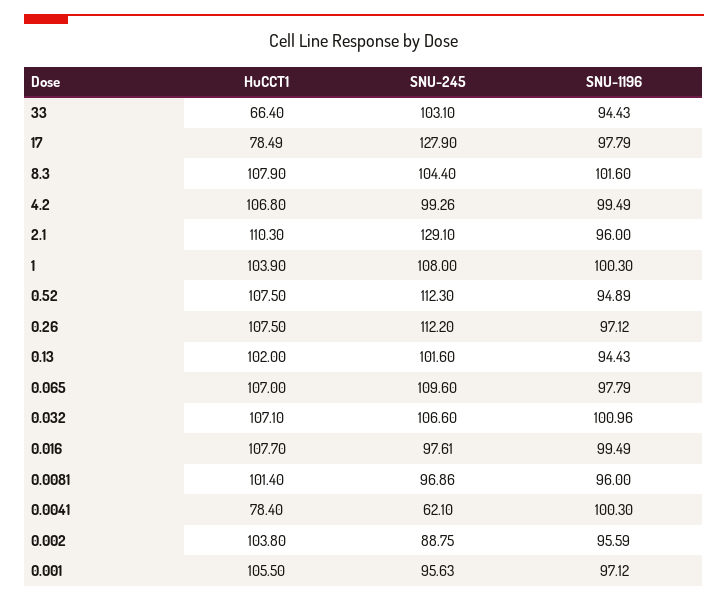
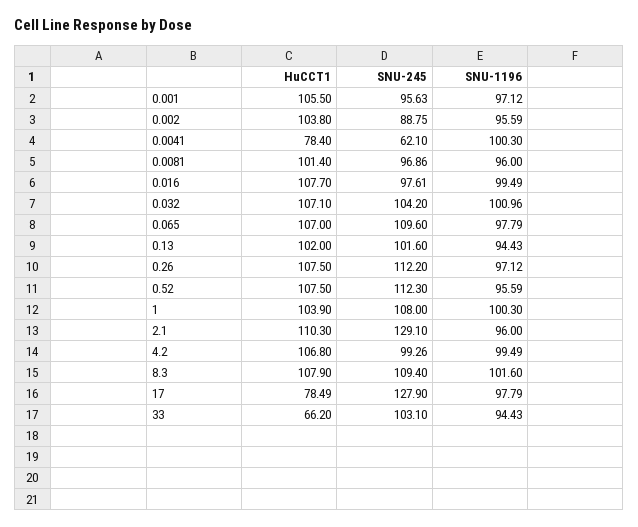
  {
    "HuCCT1": {
-     "33": 66.4,
+     "33": 66.2,
      "17": 78.49,
      "8.3": 107.9,
      "4.2": 106.8,
      "2.1": 110.3,
      "1": 103.9,
      "0.52": 107.5,
      "0.26": 107.5,
      "0.13": 102,
      "0.065": 107,
      "0.032": 107.1,
      "0.016": 107.7,
      "0.0081": 101.4,
      "0.0041": 78.4,
      "0.002": 103.8,
      "0.001": 105.5
    },
    "SNU-245": {
      "33": 103.1,
      "17": 127.9,
-     "8.3": 104.4,
+     "8.3": 109.4,
      "4.2": 99.26,
      "2.1": 129.1,
      "1": 108,
      "0.52": 112.3,
      "0.26": 112.2,
      "0.13": 101.6,
      "0.065": 109.6,
-     "0.032": 106.6,
+     "0.032": 104.2,
      "0.016": 97.61,
      "0.0081": 96.86,
      "0.0041": 62.1,
      "0.002": 88.75,
      "0.001": 95.63
    },
    "SNU-1196": {
      "33": 94.43,
      "17": 97.79,
      "8.3": 101.6,
      "4.2": 99.49,
      "2.1": 96,
      "1": 100.3,
-     "0.52": 94.89,
+     "0.52": 95.59,
      "0.26": 97.12,
      "0.13": 94.43,
      "0.065": 97.79,
      "0.032": 100.96,
      "0.016": 99.49,
      "0.0081": 96,
      "0.0041": 100.3,
      "0.002": 95.59,
      "0.001": 97.12
    }
  }

